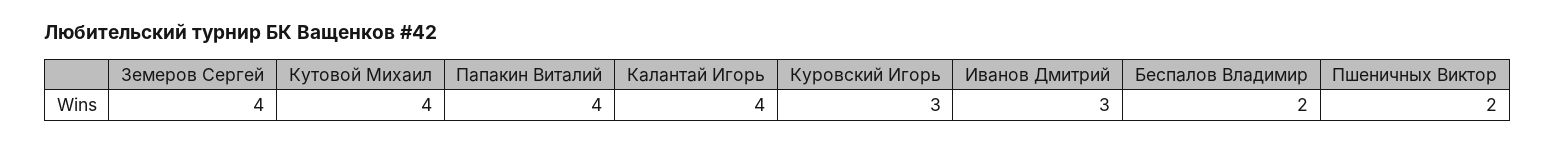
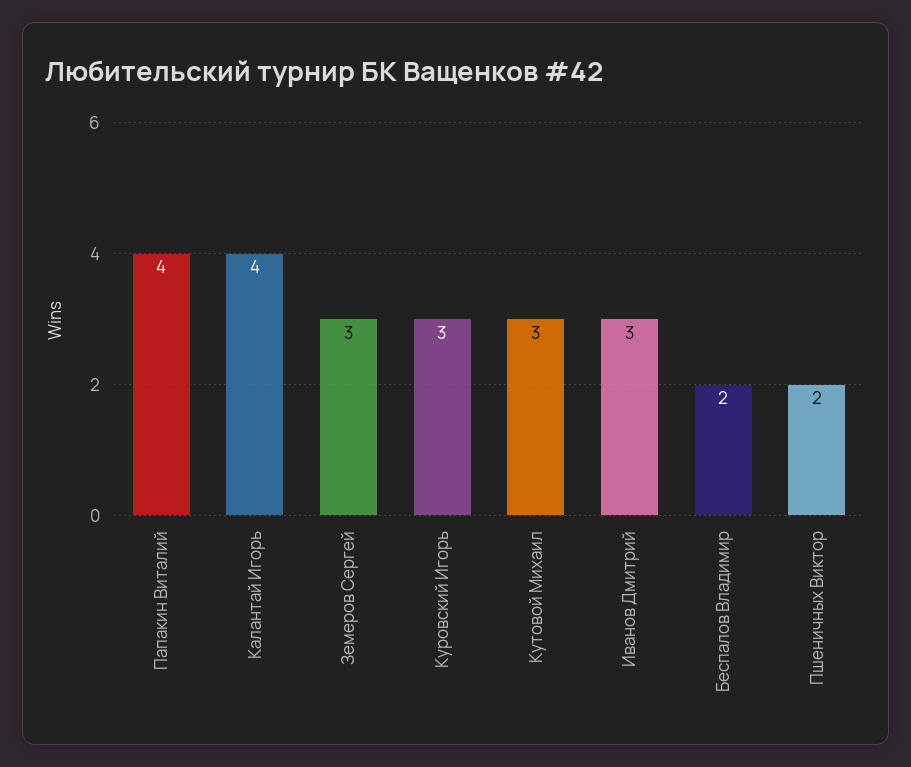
  {
-   "Земеров Сергей": 4,
+   "Земеров Сергей": 3,
-   "Кутовой Михаил": 4,
+   "Кутовой Михаил": 3,
    "Папакин Виталий": 4,
    "Калантай Игорь": 4,
    "Куровский Игорь": 3,
    "Иванов Дмитрий": 3,
    "Беспалов Владимир": 2,
    "Пшеничных Виктор": 2
  }

